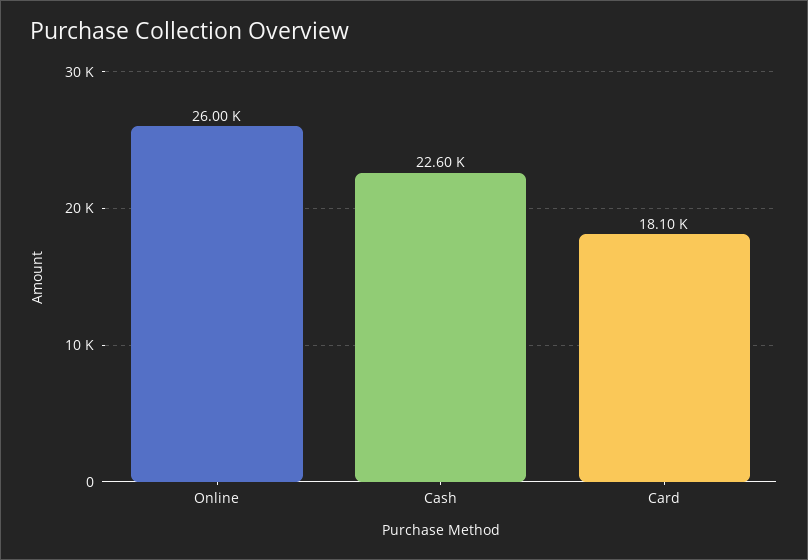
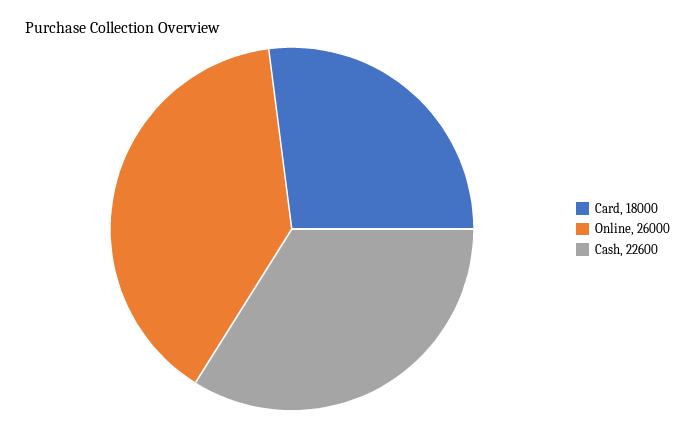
  {
    "Online": 26000,
    "Cash": 22600,
-   "Card": 18100
+   "Card": 18000
  }

